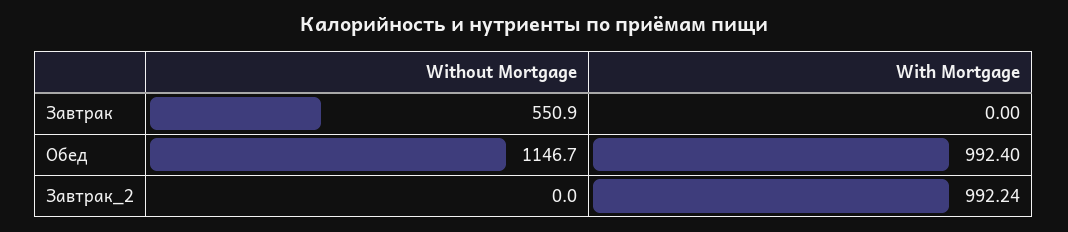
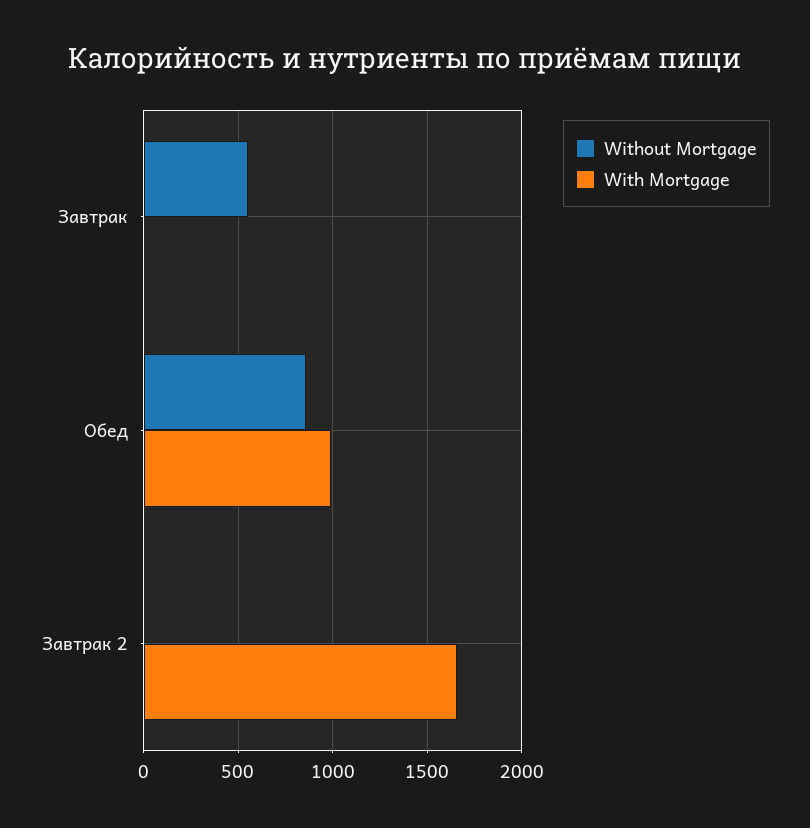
  {
    "Without Mortgage": {
      "Завтрак": 550.9,
-     "Обед": 1146.7,
+     "Обед": 850,
      "Завтрак_2": 0
    },
    "With Mortgage": {
      "Завтрак": 0,
      "Обед": 992.4,
-     "Завтрак_2": 992.24
+     "Завтрак_2": 1650
    }
  }

